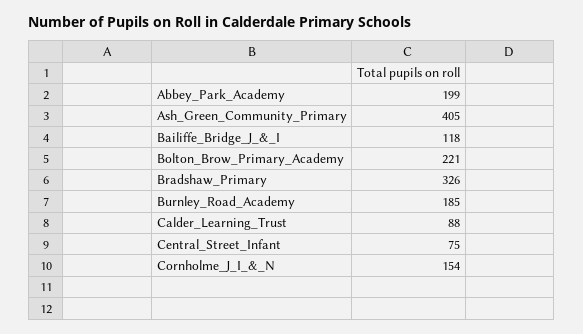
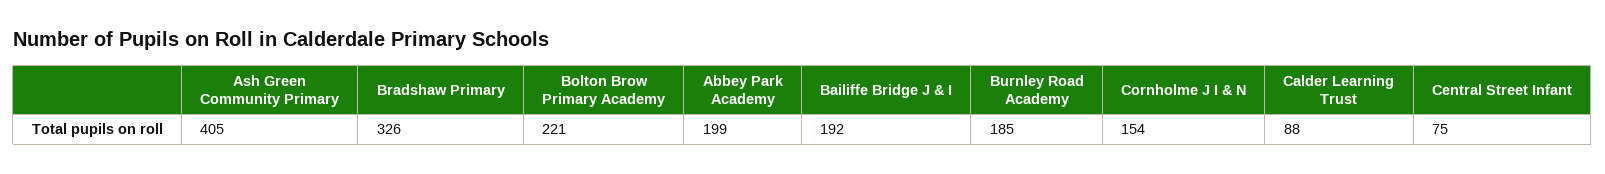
  {
    "Abbey_Park_Academy": 199,
    "Ash_Green_Community_Primary": 405,
-   "Bailiffe_Bridge_J_&_I": 118,
+   "Bailiffe_Bridge_J_&_I": 192,
    "Bolton_Brow_Primary_Academy": 221,
    "Bradshaw_Primary": 326,
    "Burnley_Road_Academy": 185,
    "Calder_Learning_Trust": 88,
    "Central_Street_Infant": 75,
    "Cornholme_J_I_&_N": 154
  }

